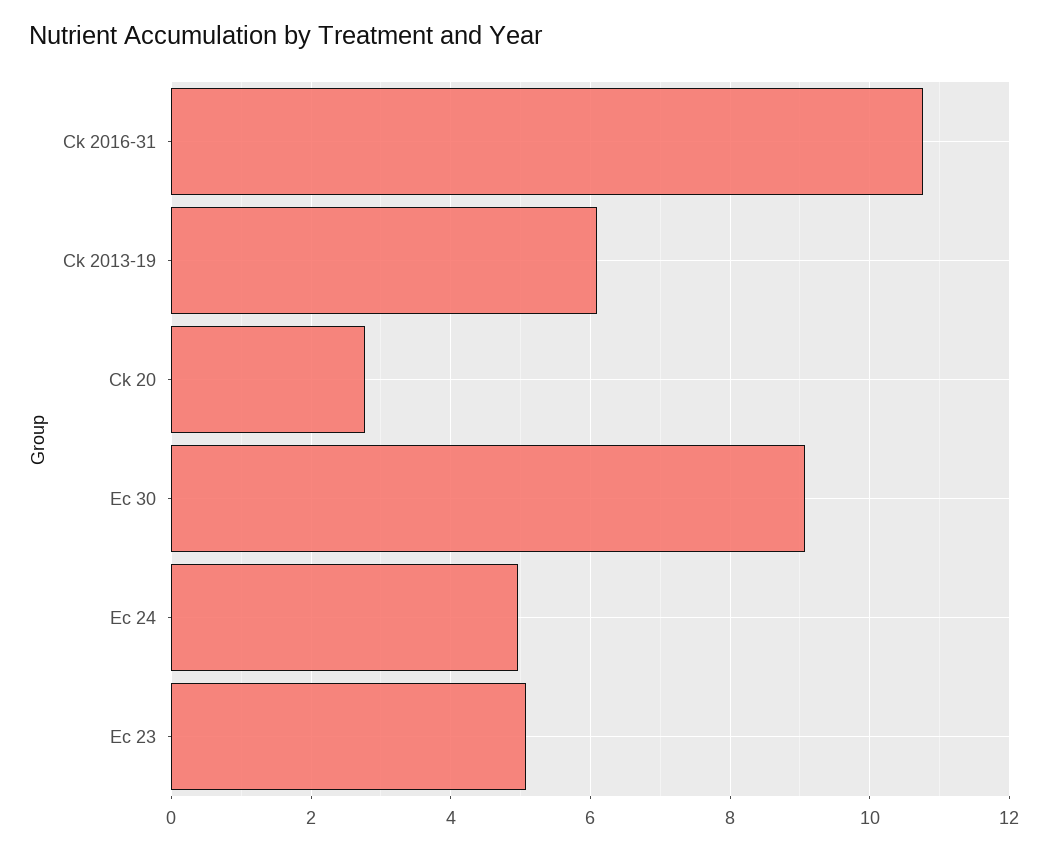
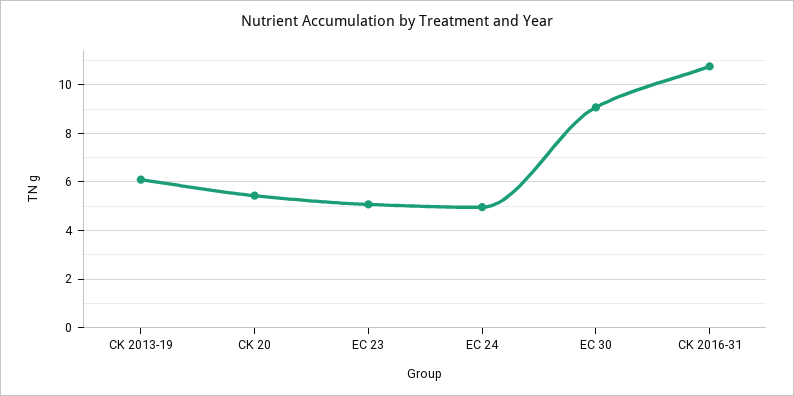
  {
    "Ck 2016-31": 10.8,
    "Ck 2013-19": 6.2,
-   "Ck 20": 2.8,
+   "Ck 20": 5.5,
    "Ec 30": 9,
    "Ec 24": 5,
    "Ec 23": 5
  }

